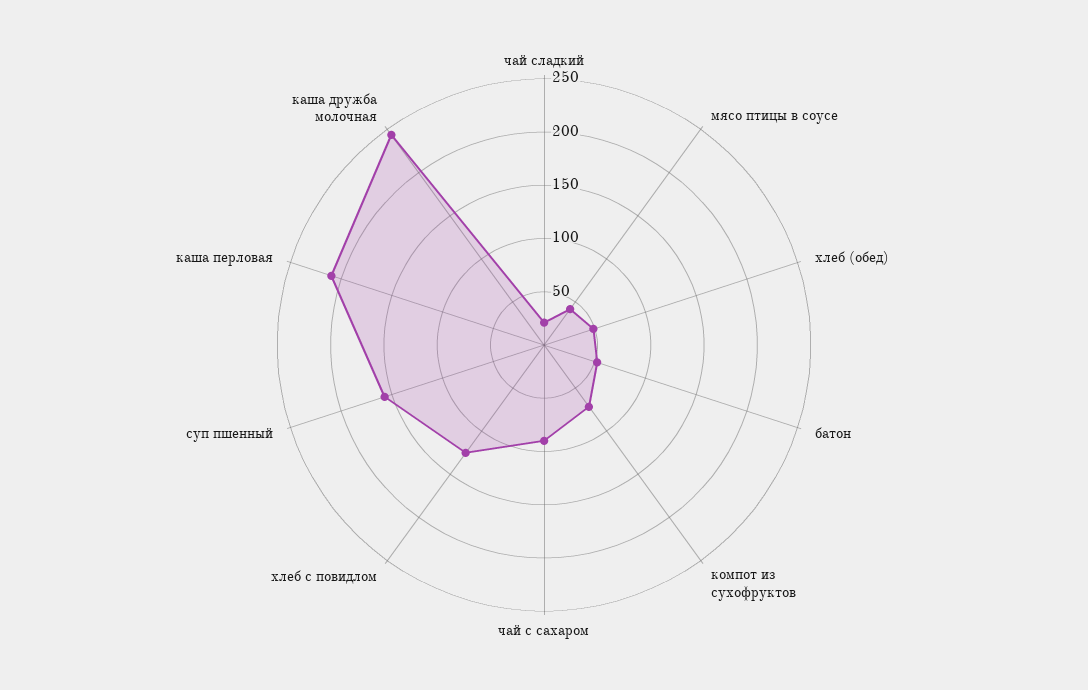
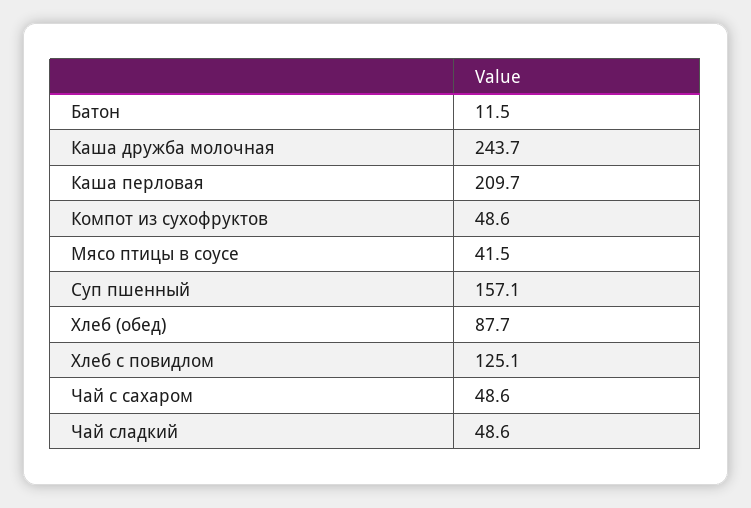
  {
-   "чай сладкий": 20,
+   "чай сладкий": 48.6,
    "мясо птицы в соусе": 41.5,
-   "хлеб (обед)": 50,
+   "хлеб (обед)": 87.7,
-   "батон": 50,
+   "батон": 11.5,
-   "компот из сухофруктов": 70,
+   "компот из сухофруктов": 48.6,
-   "чай с сахаром": 90,
+   "чай с сахаром": 48.6,
    "хлеб с повидлом": 125.1,
    "суп пшенный": 157.1,
    "каша перловая": 209.7,
    "каша дружба молочная": 243.7
  }

